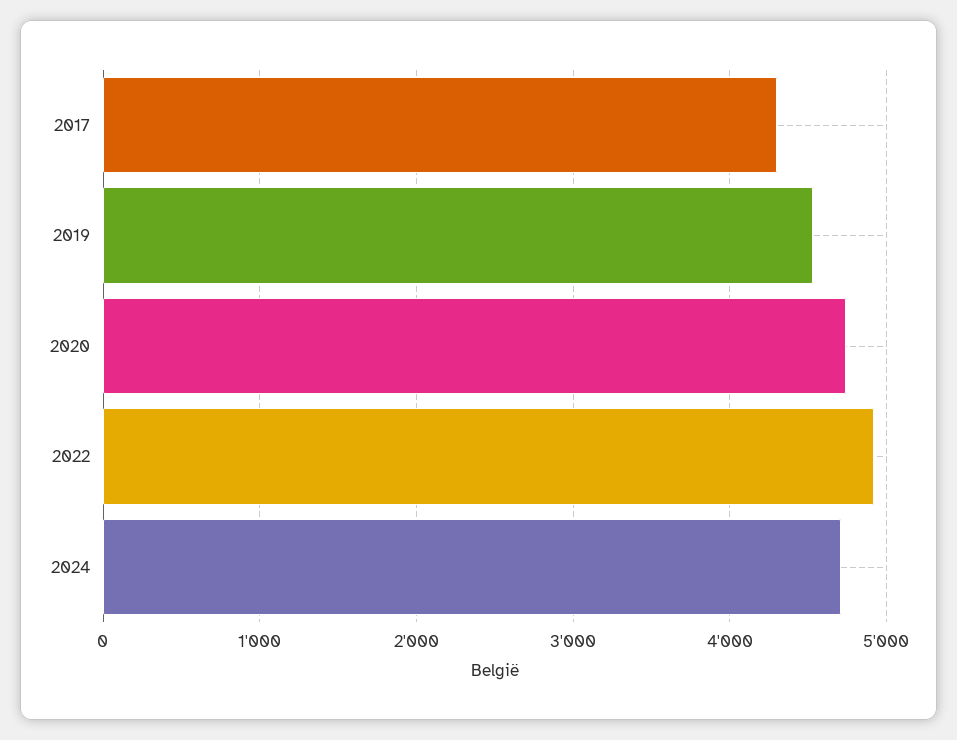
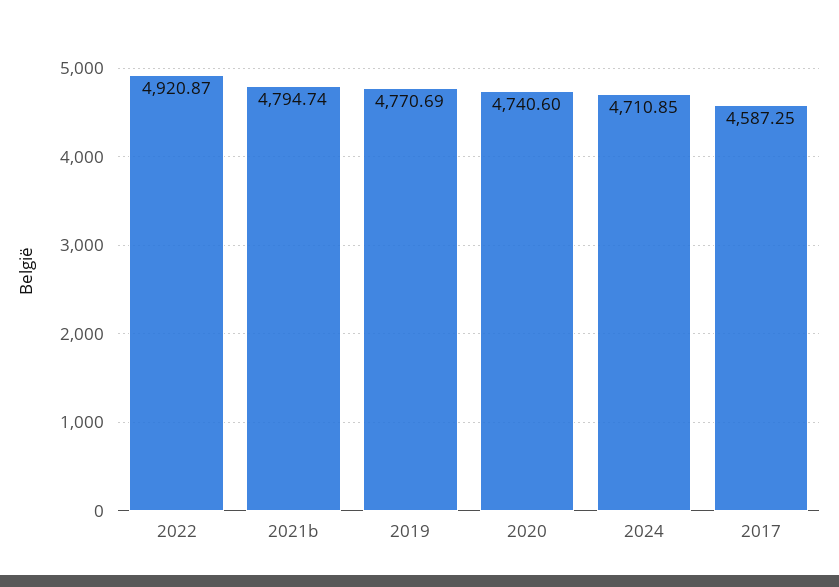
  {
-   "2017": 4300,
+   "2017": 4587.25,
-   "2019": 4500,
+   "2019": 4770.69,
    "2020": 4740.6,
    "2022": 4920.87,
-   "2024": 4710.85
+   "2024": 4710.85,
+   "2021b": 4794.74
  }

